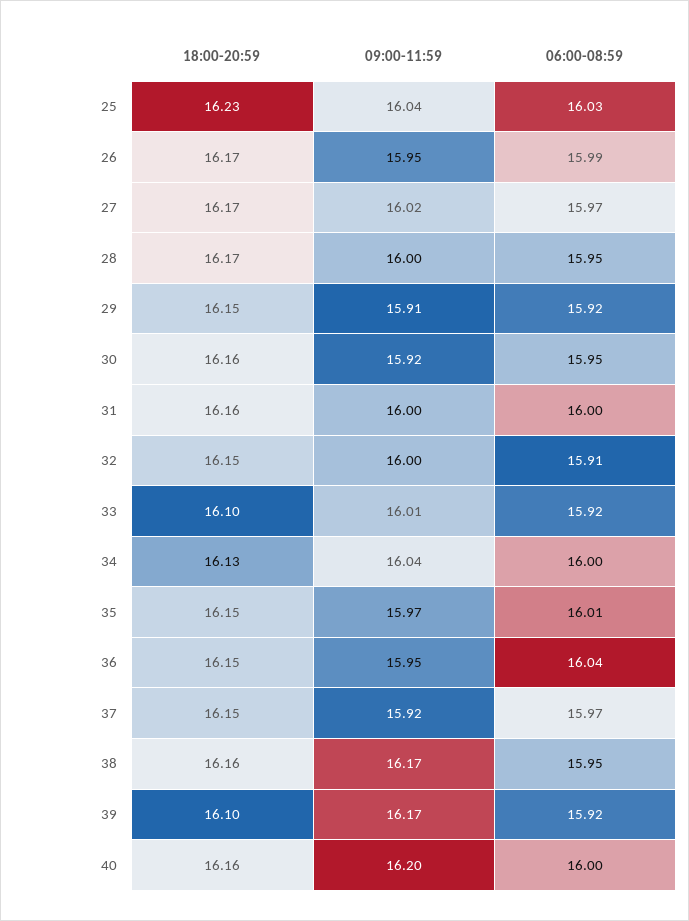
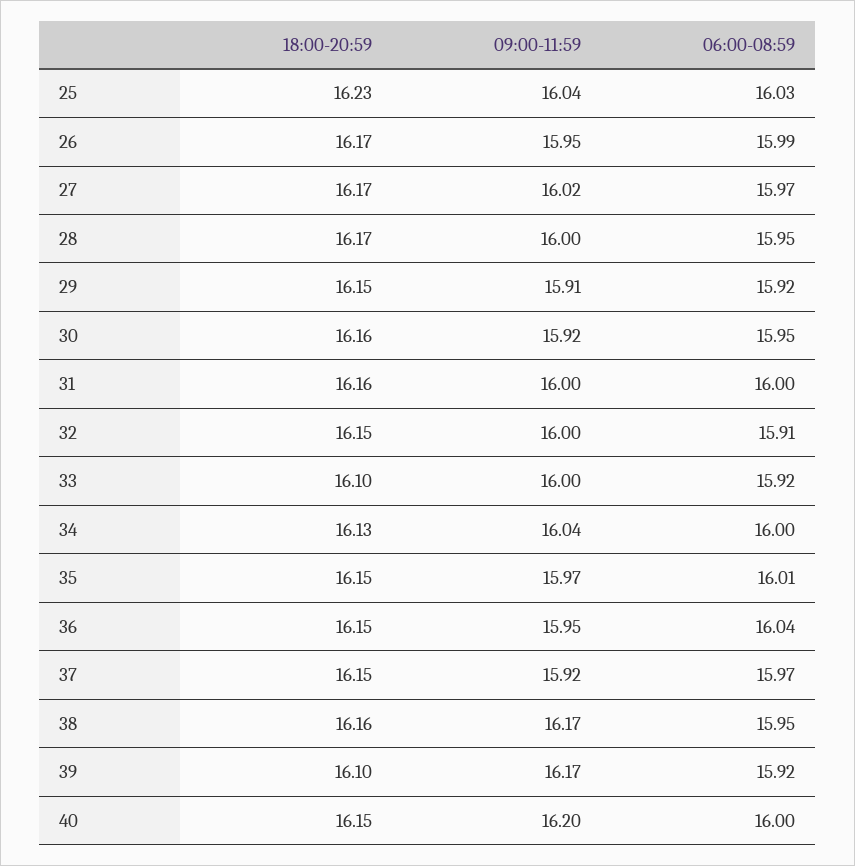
  {
    "18:00-20:59": {
      "25": 16.23,
      "26": 16.17,
      "27": 16.17,
      "28": 16.17,
      "29": 16.15,
      "30": 16.16,
      "31": 16.16,
      "32": 16.15,
      "33": 16.1,
      "34": 16.13,
      "35": 16.15,
      "36": 16.15,
      "37": 16.15,
      "38": 16.16,
      "39": 16.1,
-     "40": 16.16
+     "40": 16.15
    },
    "09:00-11:59": {
      "25": 16.04,
      "26": 15.95,
      "27": 16.02,
      "28": 16,
      "29": 15.91,
      "30": 15.92,
      "31": 16,
      "32": 16,
-     "33": 16.01,
+     "33": 16,
      "34": 16.04,
      "35": 15.97,
      "36": 15.95,
      "37": 15.92,
      "38": 16.17,
      "39": 16.17,
      "40": 16.2
    },
    "06:00-08:59": {
      "25": 16.03,
      "26": 15.99,
      "27": 15.97,
      "28": 15.95,
      "29": 15.92,
      "30": 15.95,
      "31": 16,
      "32": 15.91,
      "33": 15.92,
      "34": 16,
      "35": 16.01,
      "36": 16.04,
      "37": 15.97,
      "38": 15.95,
      "39": 15.92,
      "40": 16
    }
  }

